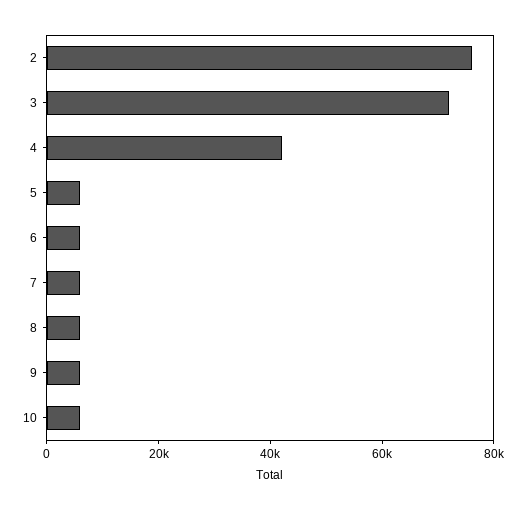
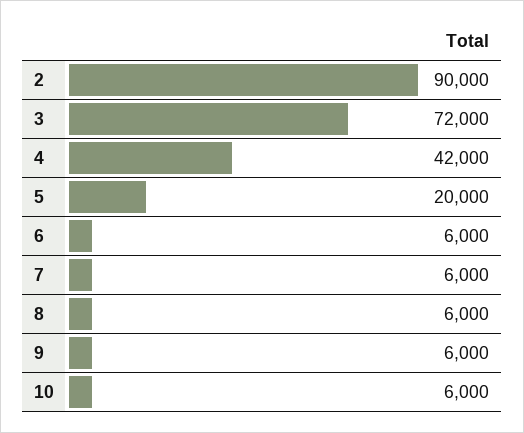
  {
-   "2": 75000,
+   "2": 90000,
    "3": 72000,
    "4": 42000,
-   "5": 5000,
+   "5": 20000,
    "6": 6000,
    "7": 6000,
    "8": 6000,
    "9": 6000,
    "10": 6000
  }

